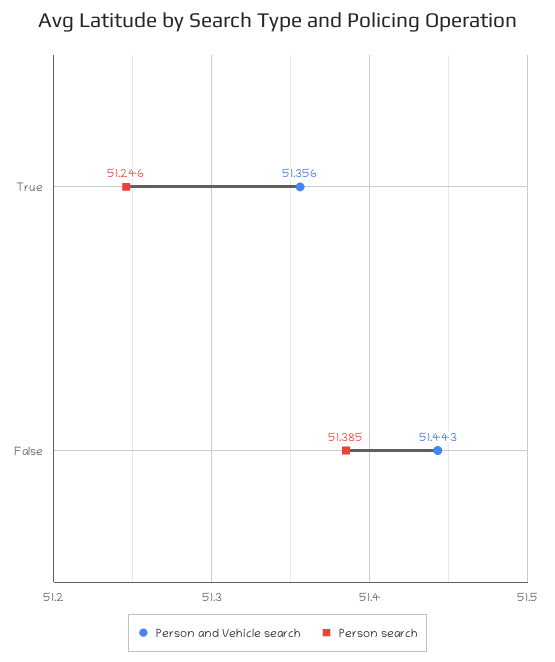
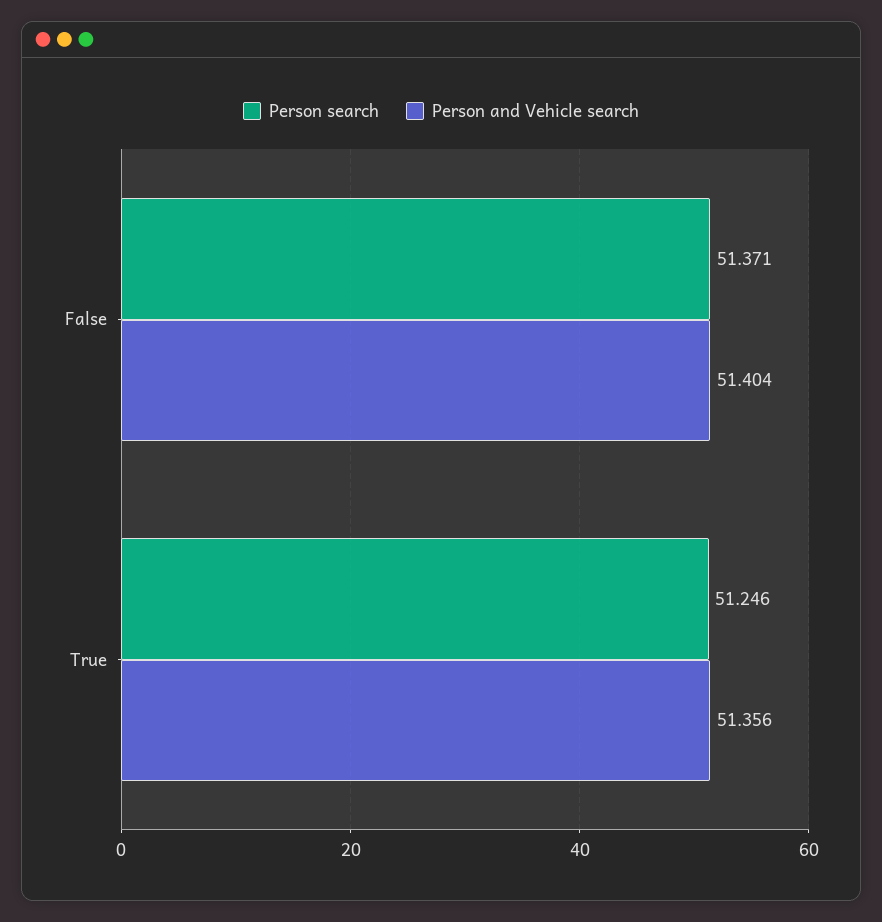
  {
    "Person and Vehicle search": {
      "True": 51.356,
-     "False": 51.443
+     "False": 51.404
    },
    "Person search": {
      "True": 51.246,
-     "False": 51.385
+     "False": 51.371
    }
  }

